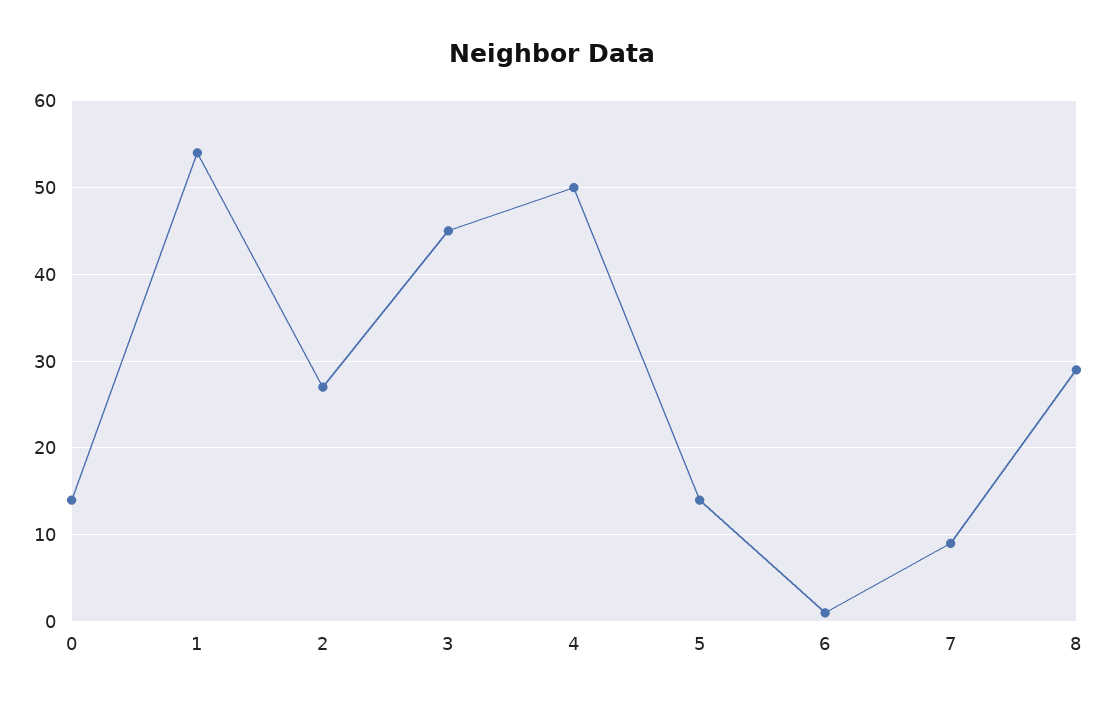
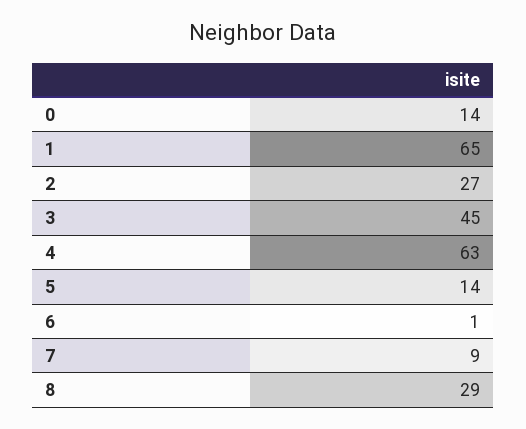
  {
    "0": 14,
-   "1": 54,
+   "1": 65,
    "2": 27,
    "3": 45,
-   "4": 50,
+   "4": 63,
    "5": 14,
    "6": 1,
    "7": 9,
    "8": 29
  }

